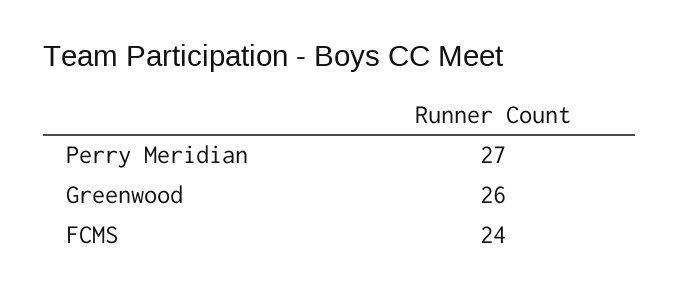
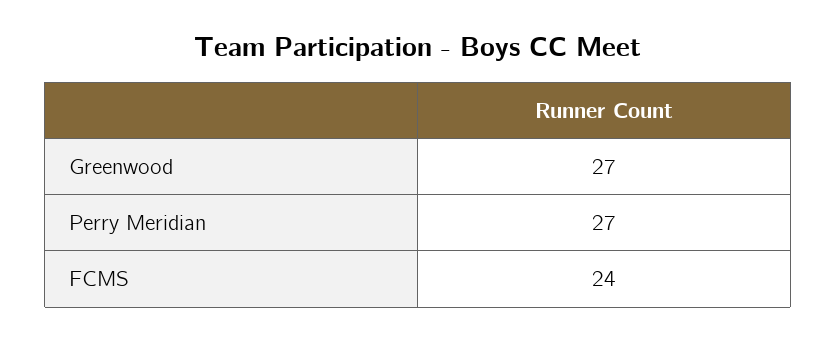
  {
    "Perry Meridian": 27,
-   "Greenwood": 26,
+   "Greenwood": 27,
    "FCMS": 24
  }

